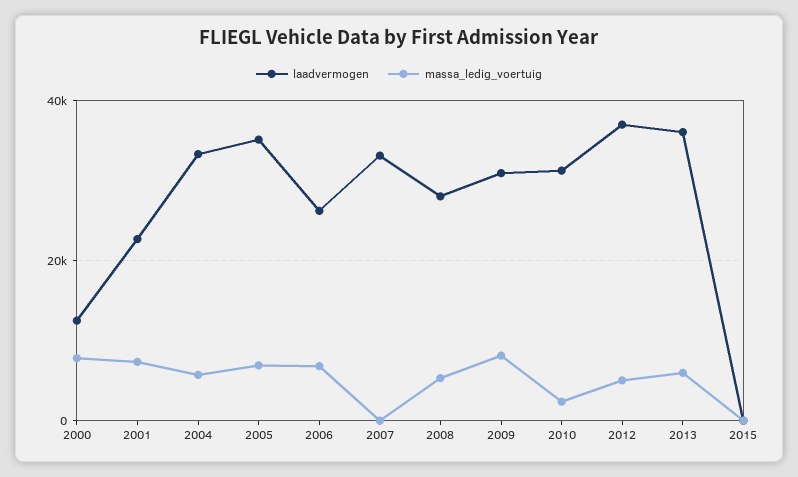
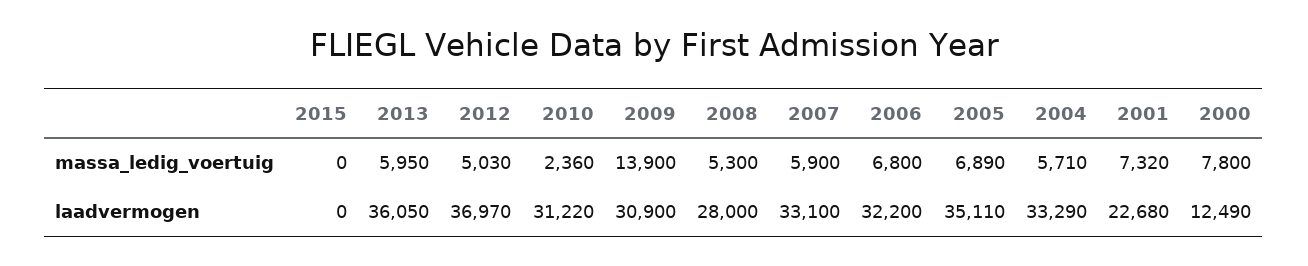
  {
    "laadvermogen": {
      "2000": 12490,
      "2001": 22680,
      "2004": 33290,
      "2005": 35110,
-     "2006": 26000,
+     "2006": 32200,
      "2007": 33100,
      "2008": 28000,
      "2009": 30900,
      "2010": 31220,
      "2012": 36970,
      "2013": 36050,
      "2015": 0
    },
    "massa_ledig_voertuig": {
      "2000": 7800,
      "2001": 7320,
      "2004": 5710,
      "2005": 6890,
      "2006": 6800,
-     "2007": 0,
+     "2007": 5900,
      "2008": 5300,
-     "2009": 8000,
+     "2009": 13900,
      "2010": 2360,
      "2012": 5030,
      "2013": 5950,
      "2015": 0
    }
  }

